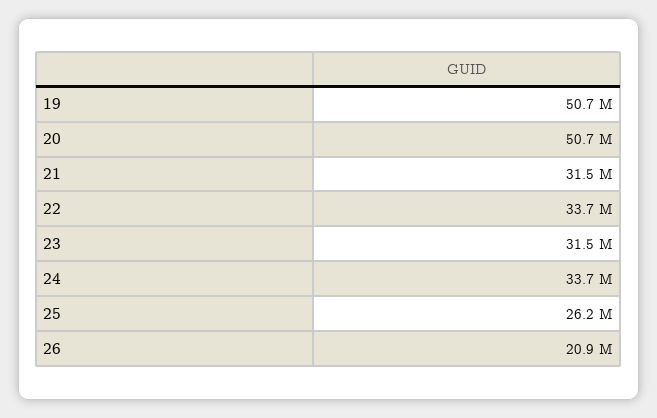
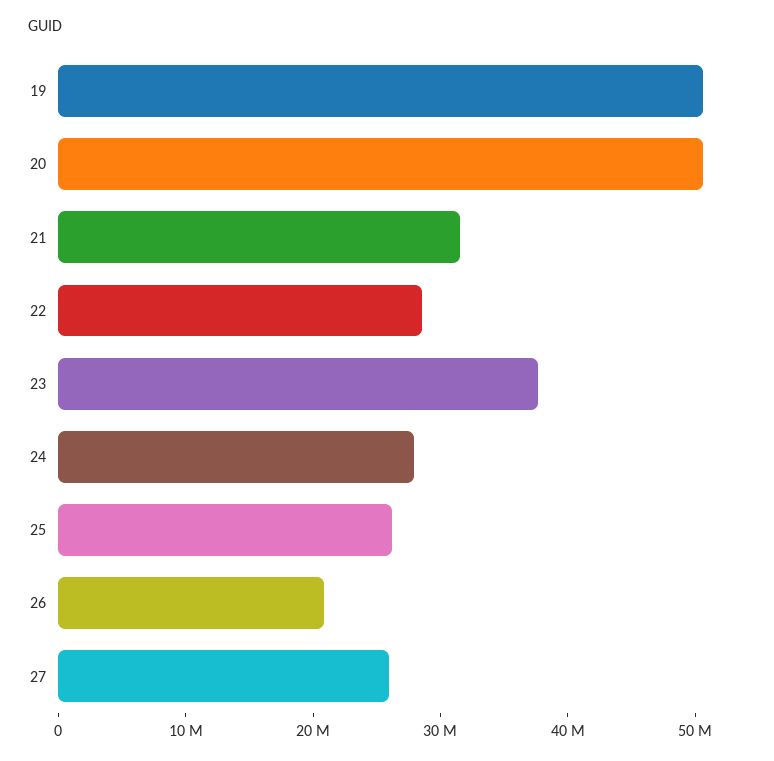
  {
    "19": 50700000,
    "20": 50700000,
    "21": 31500000,
-   "22": 33700000,
+   "22": 28000000,
-   "23": 31500000,
+   "23": 38000000,
-   "24": 33700000,
+   "24": 28000000,
    "25": 26200000,
-   "26": 20900000
+   "26": 20900000,
+   "27": 26000000
  }

